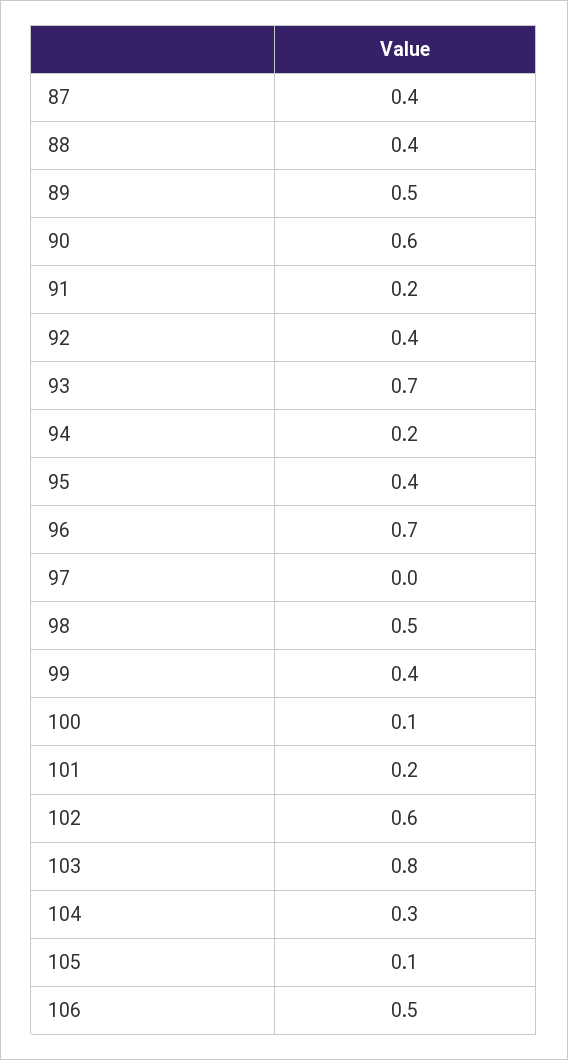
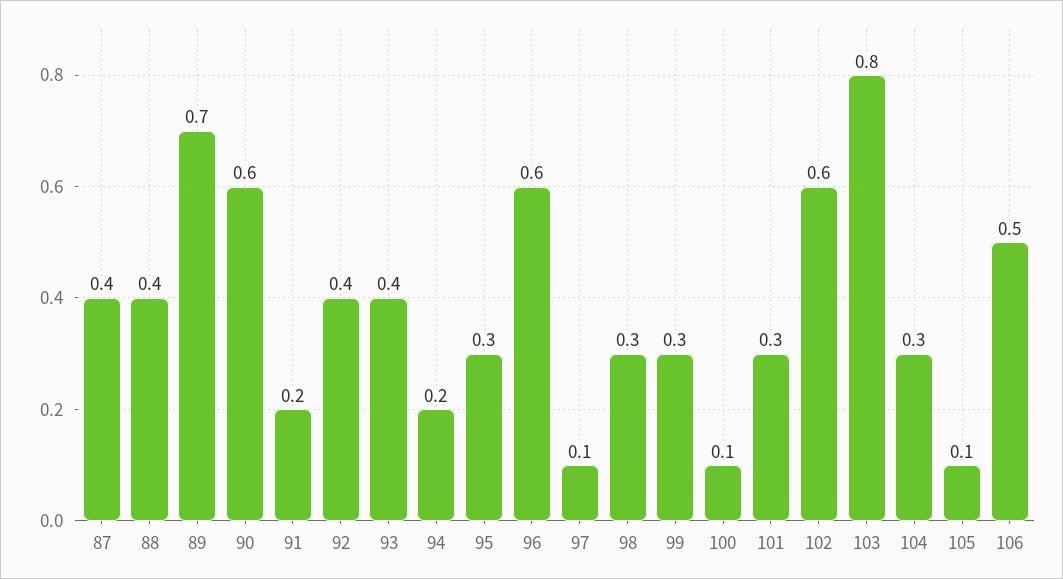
  {
    "87": 0.4,
    "88": 0.4,
-   "89": 0.5,
+   "89": 0.7,
    "90": 0.6,
    "91": 0.2,
    "92": 0.4,
-   "93": 0.7,
+   "93": 0.4,
    "94": 0.2,
-   "95": 0.4,
+   "95": 0.3,
-   "96": 0.7,
+   "96": 0.6,
-   "97": 0,
+   "97": 0.1,
-   "98": 0.5,
+   "98": 0.3,
-   "99": 0.4,
+   "99": 0.3,
    "100": 0.1,
-   "101": 0.2,
+   "101": 0.3,
    "102": 0.6,
    "103": 0.8,
    "104": 0.3,
    "105": 0.1,
    "106": 0.5
  }

